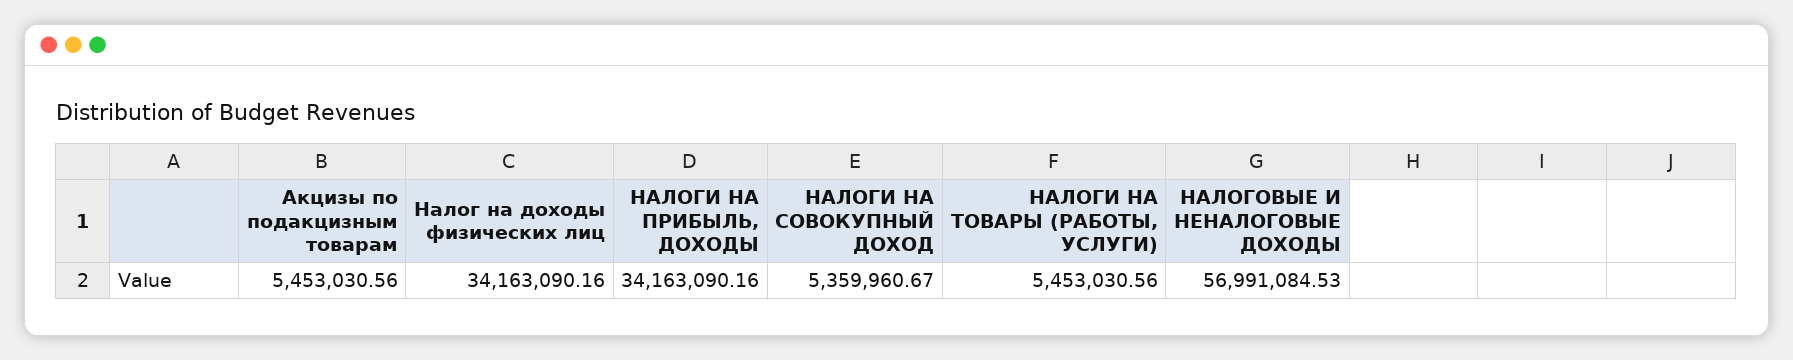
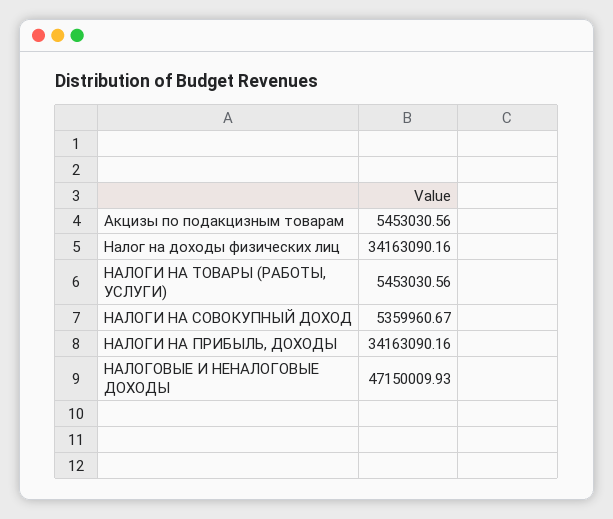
  {
    "Акцизы по подакцизным товарам": 5453030.56,
    "Налог на доходы физических лиц": 34163090.16,
    "НАЛОГИ НА ПРИБЫЛЬ, ДОХОДЫ": 34163090.16,
    "НАЛОГИ НА СОВОКУПНЫЙ ДОХОД": 5359960.67,
    "НАЛОГИ НА ТОВАРЫ (РАБОТЫ, УСЛУГИ)": 5453030.56,
-   "НАЛОГОВЫЕ И НЕНАЛОГОВЫЕ ДОХОДЫ": 56991084.53
+   "НАЛОГОВЫЕ И НЕНАЛОГОВЫЕ ДОХОДЫ": 47150009.93
  }

